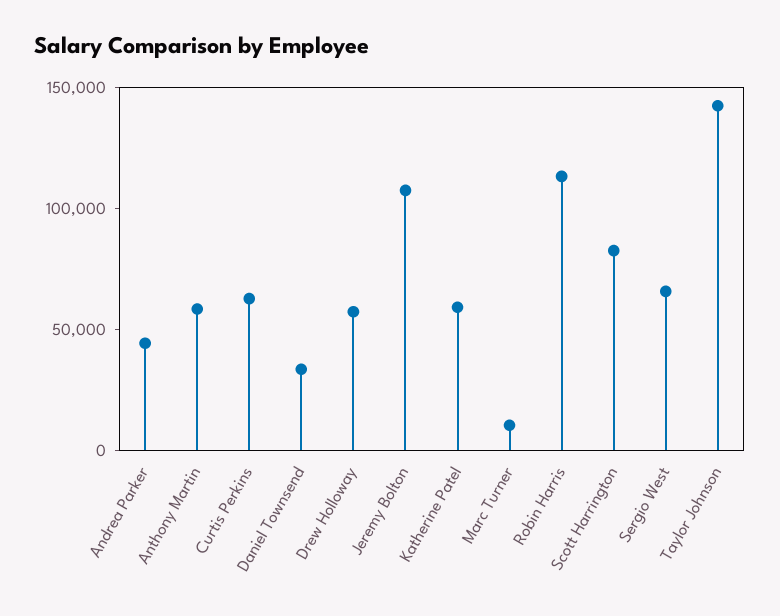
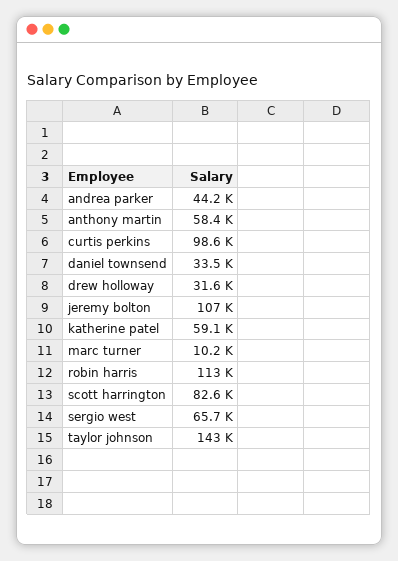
  {
    "Andrea Parker": 44200,
    "Anthony Martin": 58400,
-   "Curtis Perkins": 60000,
+   "Curtis Perkins": 98600,
    "Daniel Townsend": 33500,
-   "Drew Holloway": 60000,
+   "Drew Holloway": 31600,
    "Jeremy Bolton": 107000,
    "Katherine Patel": 59100,
    "Marc Turner": 10200,
    "Robin Harris": 113000,
    "Scott Harrington": 82600,
    "Sergio West": 65700,
    "Taylor Johnson": 143000
  }

